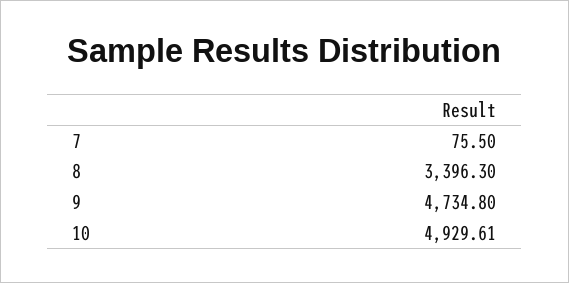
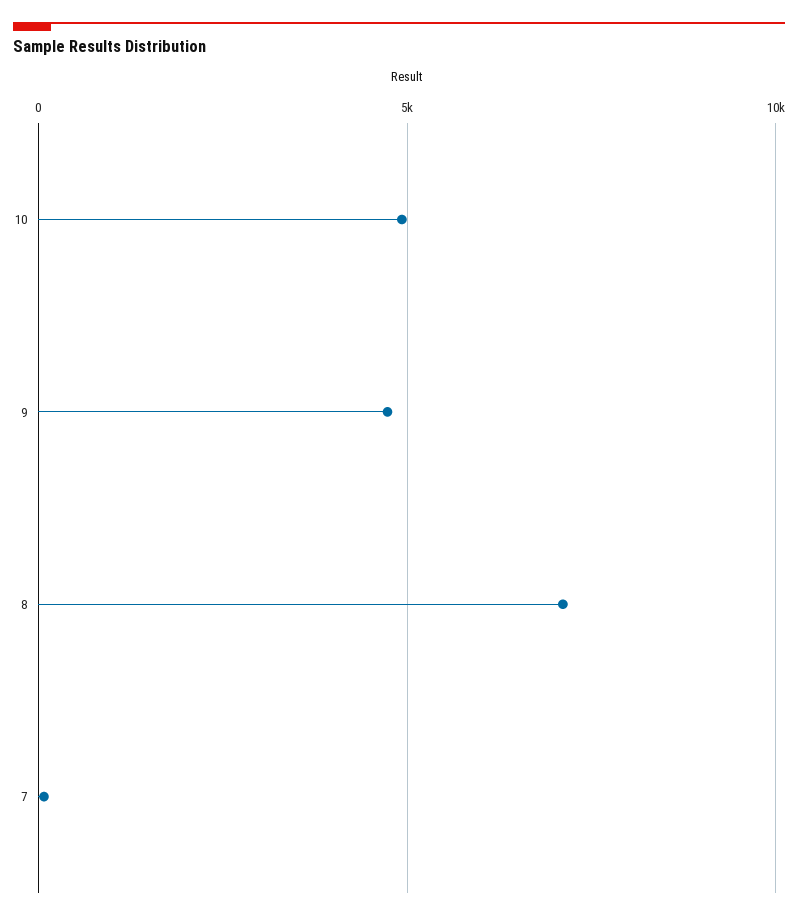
  {
    "7": 75.5,
-   "8": 3396.3,
+   "8": 7000,
    "9": 4734.8,
    "10": 4929.61
  }

